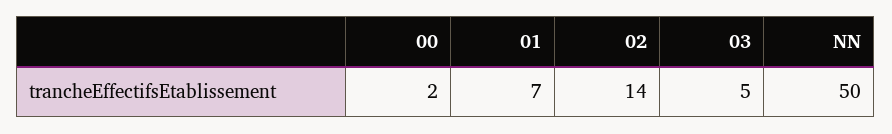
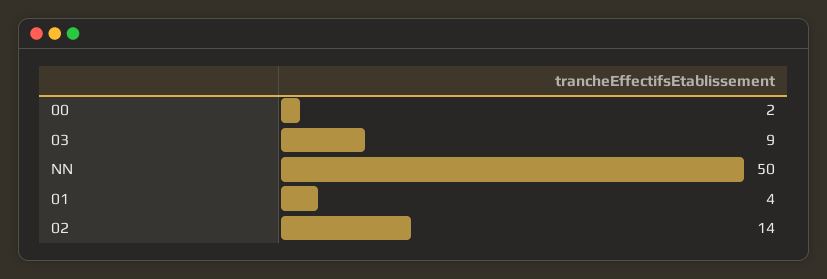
  {
    "00": 2,
-   "01": 7,
+   "01": 4,
    "02": 14,
-   "03": 5,
+   "03": 9,
    "NN": 50
  }

